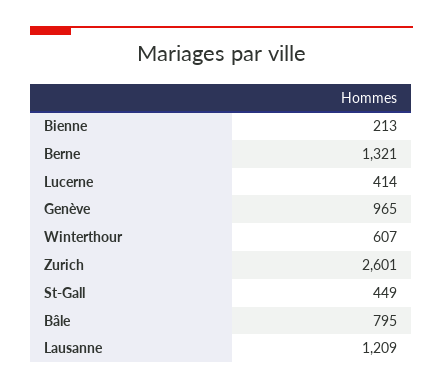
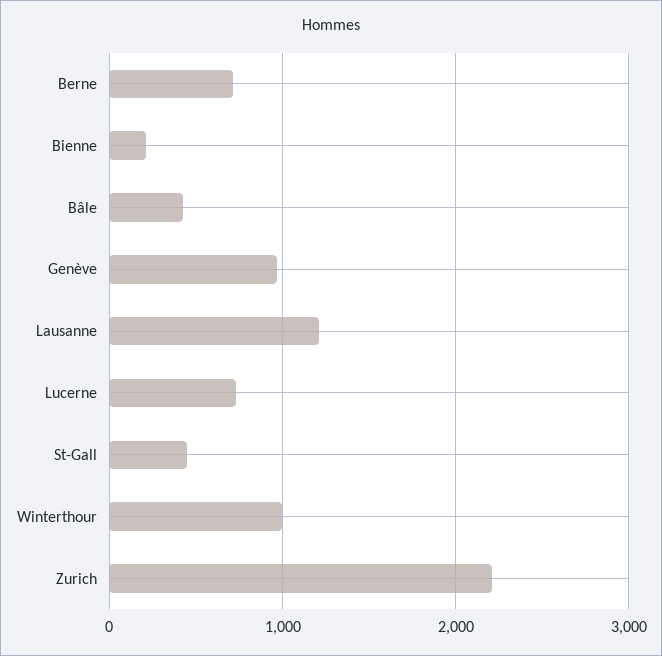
  {
    "Bienne": 213,
-   "Berne": 1321,
+   "Berne": 700,
-   "Lucerne": 414,
+   "Lucerne": 700,
    "Genève": 965,
-   "Winterthour": 607,
+   "Winterthour": 1000,
-   "Zurich": 2601,
+   "Zurich": 2200,
    "St-Gall": 449,
-   "Bâle": 795,
+   "Bâle": 400,
    "Lausanne": 1209
  }

